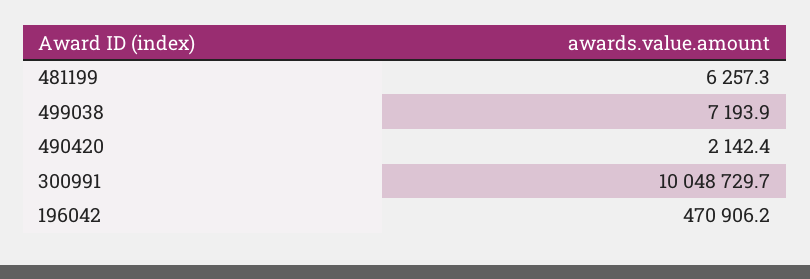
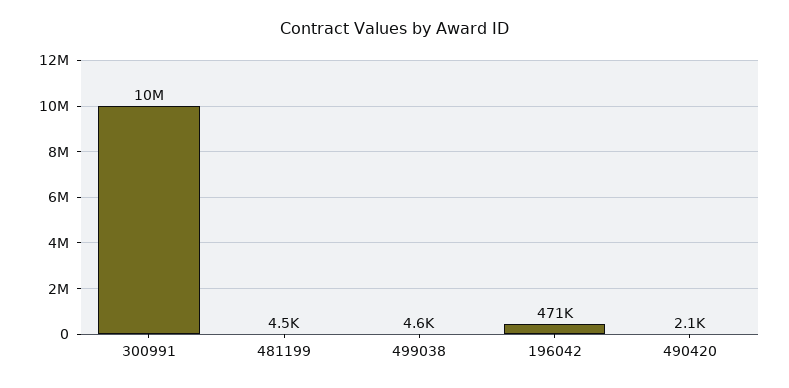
  {
-   "481199": 6257.3,
+   "481199": 4500,
-   "499038": 7193.9,
+   "499038": 4600,
    "490420": 2142.4,
    "300991": 10048729.7,
    "196042": 470906.2
  }

